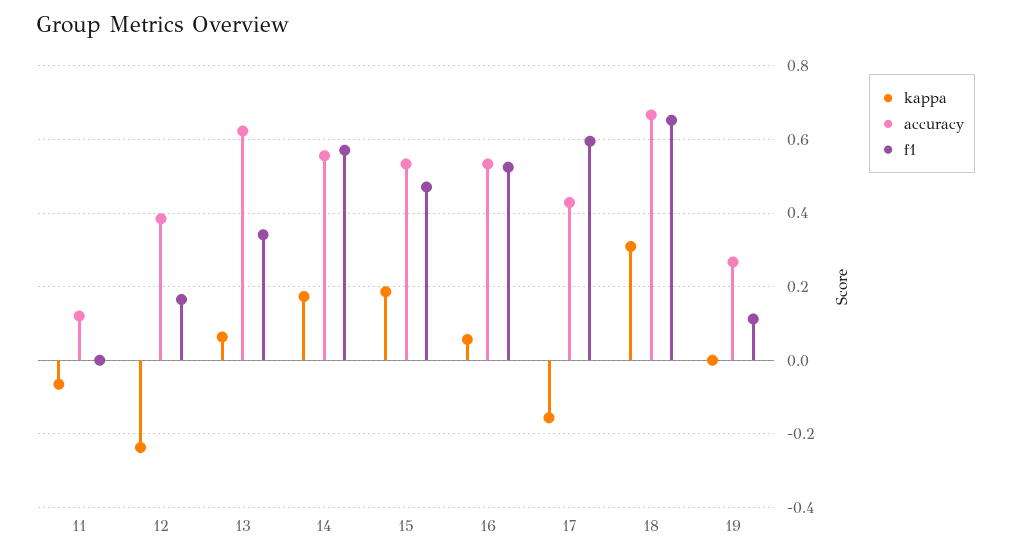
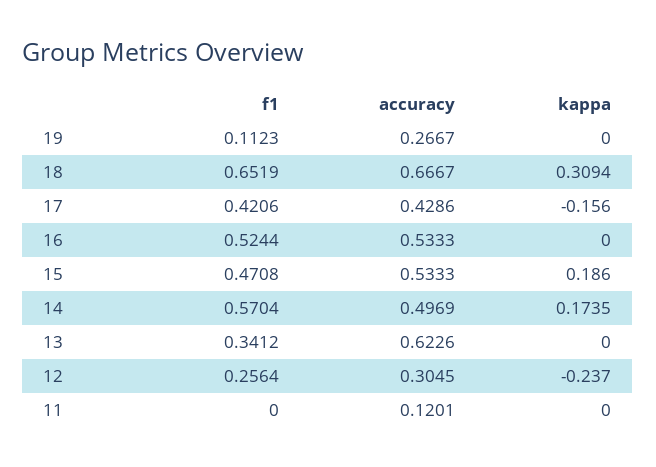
  {
    "kappa": {
-     "11": -0.06,
+     "11": 0,
      "12": -0.237,
-     "13": 0.06,
+     "13": 0,
      "14": 0.1735,
      "15": 0.186,
-     "16": 0.06,
+     "16": 0,
      "17": -0.156,
      "18": 0.3094,
      "19": 0
    },
    "accuracy": {
      "11": 0.1201,
-     "12": 0.38,
+     "12": 0.3045,
      "13": 0.6226,
-     "14": 0.56,
+     "14": 0.4969,
      "15": 0.5333,
      "16": 0.5333,
      "17": 0.4286,
      "18": 0.6667,
      "19": 0.2667
    },
    "f1": {
      "11": 0,
-     "12": 0.16,
+     "12": 0.2564,
      "13": 0.3412,
      "14": 0.5704,
      "15": 0.4708,
      "16": 0.5244,
-     "17": 0.6,
+     "17": 0.4206,
      "18": 0.6519,
      "19": 0.1123
    }
  }

